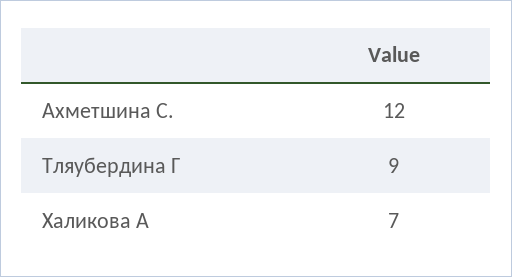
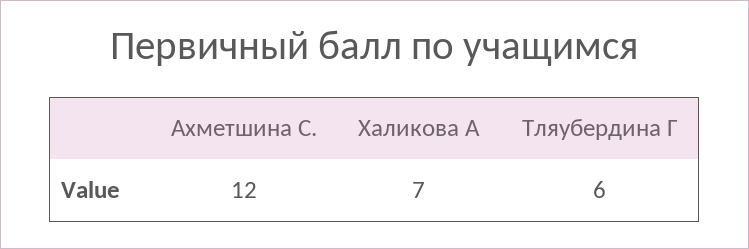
  {
    "Ахметшина С.": 12,
-   "Тляубердина Г": 9,
+   "Тляубердина Г": 6,
    "Халикова А": 7
  }

